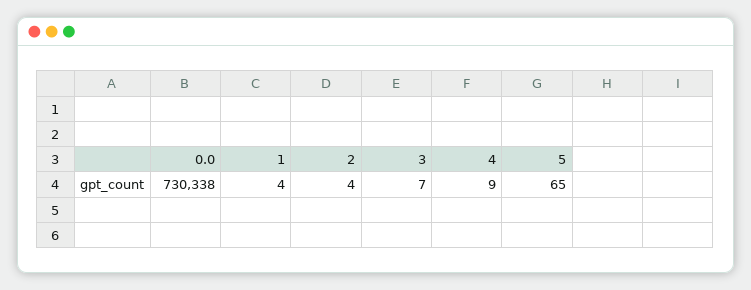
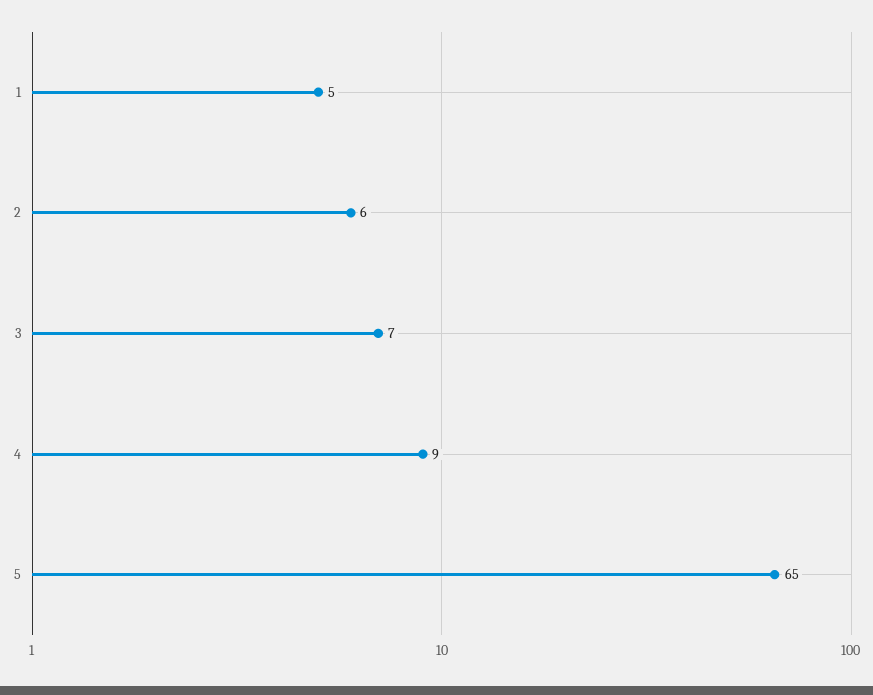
  {
-   "0.0": 730338,
-   "1": 4,
+   "1": 5,
-   "2": 4,
+   "2": 6,
    "3": 7,
    "4": 9,
    "5": 65
  }

